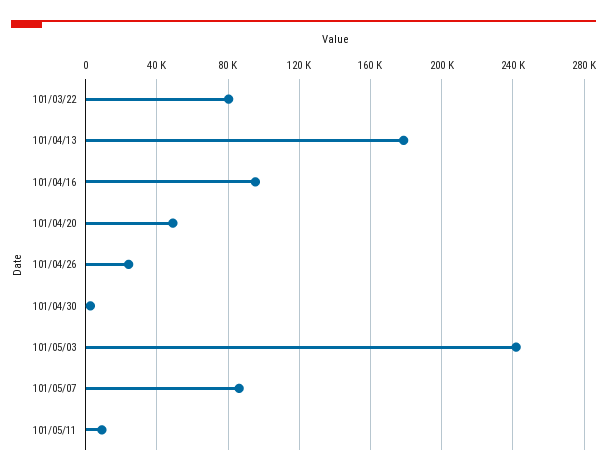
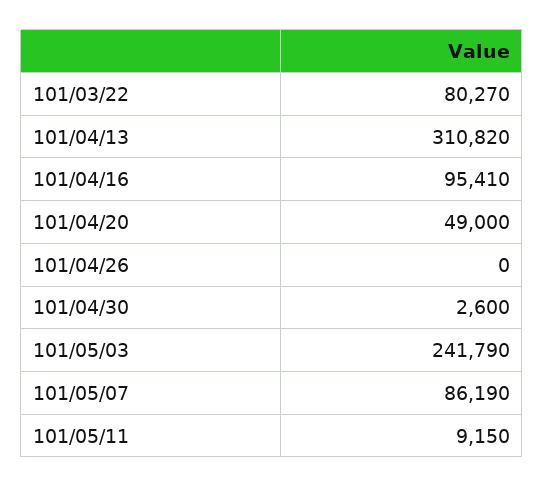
  {
    "101/03/22": 80270,
-   "101/04/13": 180000,
+   "101/04/13": 310820,
    "101/04/16": 95410,
    "101/04/20": 49000,
-   "101/04/26": 25000,
+   "101/04/26": 0,
    "101/04/30": 2600,
    "101/05/03": 241790,
    "101/05/07": 86190,
    "101/05/11": 9150
  }

